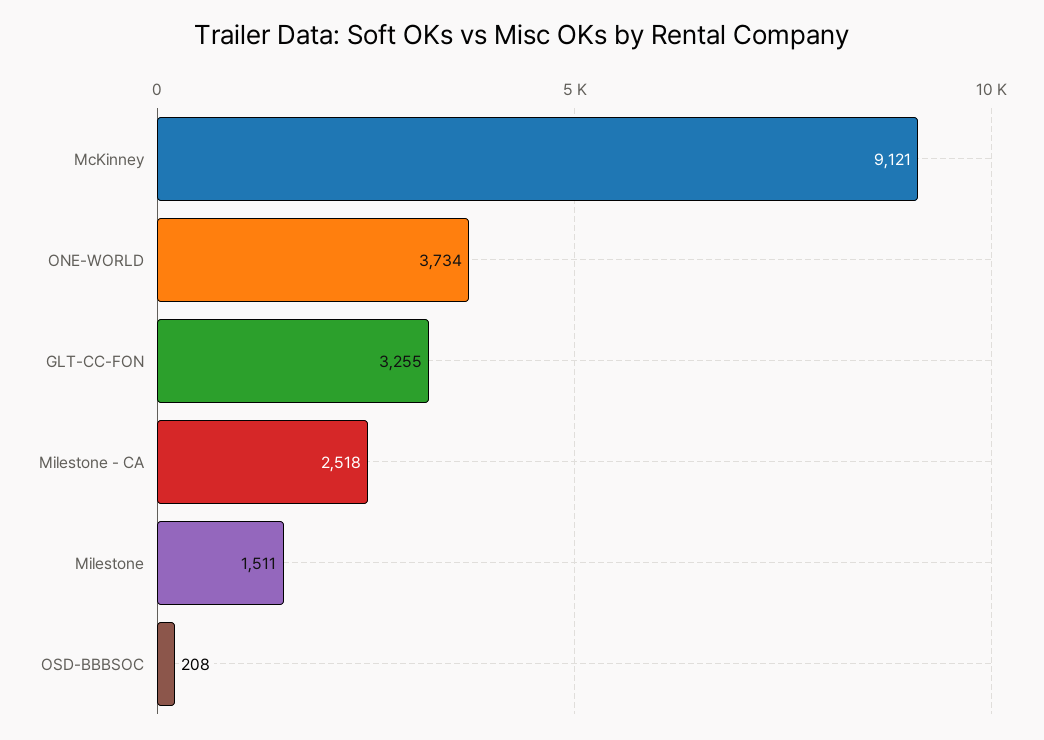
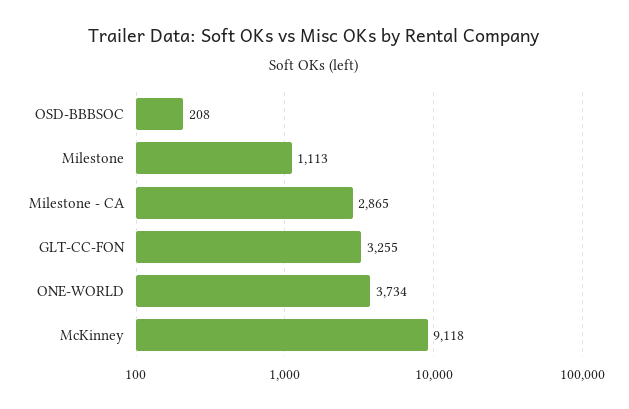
  {
-   "McKinney": 9121,
+   "McKinney": 9118,
    "ONE-WORLD": 3734,
    "GLT-CC-FON": 3255,
-   "Milestone - CA": 2518,
+   "Milestone - CA": 2865,
-   "Milestone": 1511,
+   "Milestone": 1113,
    "OSD-BBBSOC": 208
  }

